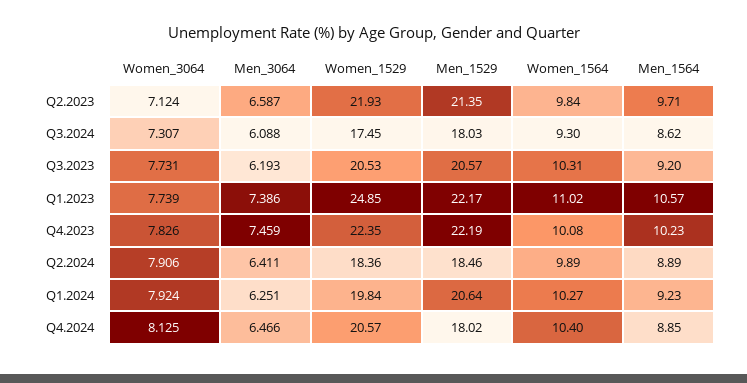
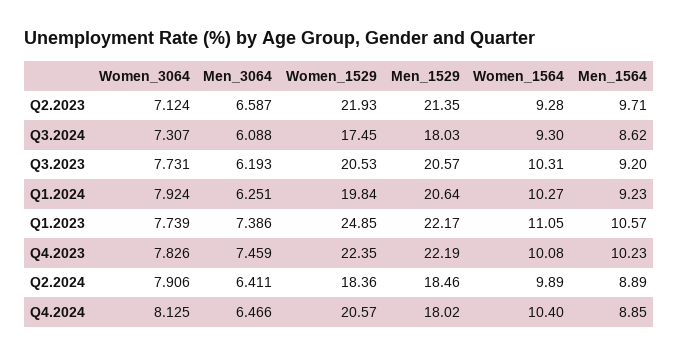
  {
    "Women_3064": {
      "Q2.2023": 7.124,
      "Q3.2024": 7.307,
      "Q3.2023": 7.731,
      "Q1.2023": 7.739,
      "Q4.2023": 7.826,
      "Q2.2024": 7.906,
      "Q1.2024": 7.924,
      "Q4.2024": 8.125
    },
    "Men_3064": {
      "Q2.2023": 6.587,
      "Q3.2024": 6.088,
      "Q3.2023": 6.193,
      "Q1.2023": 7.386,
      "Q4.2023": 7.459,
      "Q2.2024": 6.411,
      "Q1.2024": 6.251,
      "Q4.2024": 6.466
    },
    "Women_1529": {
      "Q2.2023": 21.93,
      "Q3.2024": 17.45,
      "Q3.2023": 20.53,
      "Q1.2023": 24.85,
      "Q4.2023": 22.35,
      "Q2.2024": 18.36,
      "Q1.2024": 19.84,
      "Q4.2024": 20.57
    },
    "Men_1529": {
      "Q2.2023": 21.35,
      "Q3.2024": 18.03,
      "Q3.2023": 20.57,
      "Q1.2023": 22.17,
      "Q4.2023": 22.19,
      "Q2.2024": 18.46,
      "Q1.2024": 20.64,
      "Q4.2024": 18.02
    },
    "Women_1564": {
-     "Q2.2023": 9.84,
+     "Q2.2023": 9.28,
      "Q3.2024": 9.3,
      "Q3.2023": 10.31,
-     "Q1.2023": 11.02,
+     "Q1.2023": 11.05,
      "Q4.2023": 10.08,
      "Q2.2024": 9.89,
      "Q1.2024": 10.27,
      "Q4.2024": 10.4
    },
    "Men_1564": {
      "Q2.2023": 9.71,
      "Q3.2024": 8.62,
      "Q3.2023": 9.2,
      "Q1.2023": 10.57,
      "Q4.2023": 10.23,
      "Q2.2024": 8.89,
      "Q1.2024": 9.23,
      "Q4.2024": 8.85
    }
  }

